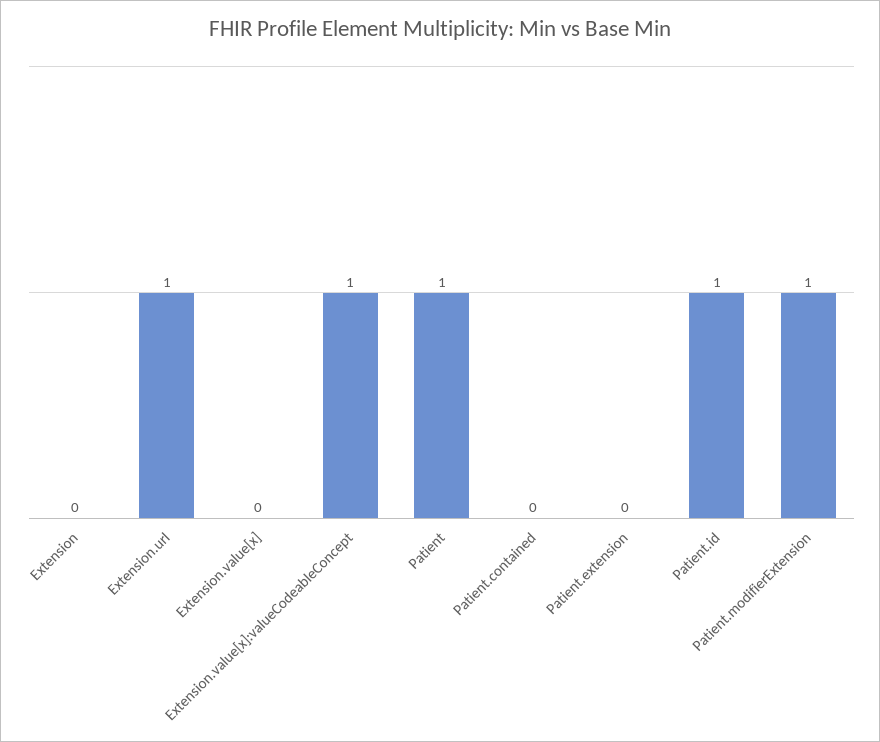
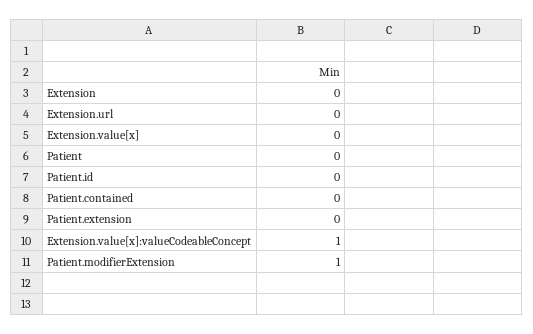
  {
    "Extension": 0,
-   "Extension.url": 1,
+   "Extension.url": 0,
    "Extension.value[x]": 0,
    "Extension.value[x]:valueCodeableConcept": 1,
-   "Patient": 1,
+   "Patient": 0,
    "Patient.contained": 0,
    "Patient.extension": 0,
-   "Patient.id": 1,
+   "Patient.id": 0,
    "Patient.modifierExtension": 1
  }

